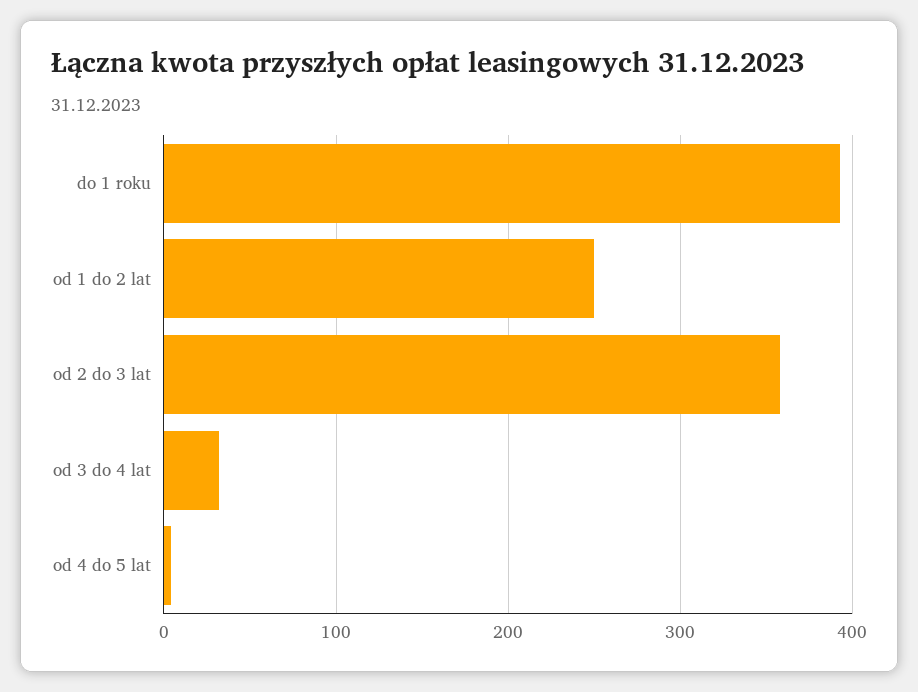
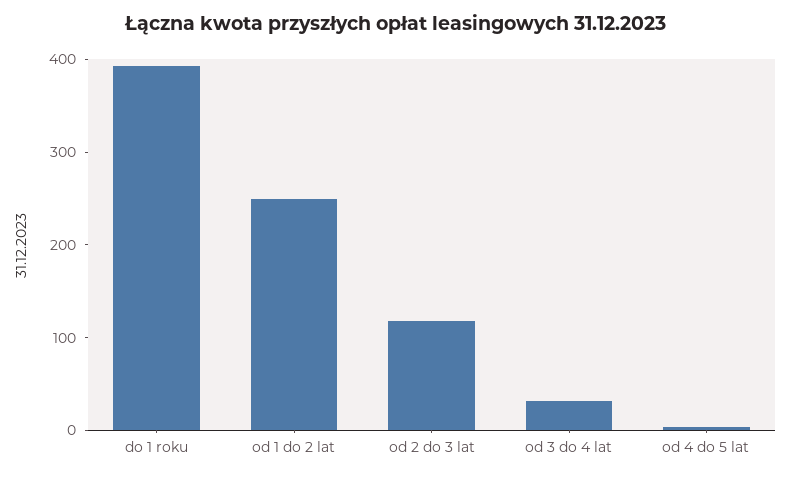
  {
    "do 1 roku": 390,
    "od 1 do 2 lat": 250,
-   "od 2 do 3 lat": 360,
+   "od 2 do 3 lat": 120,
    "od 3 do 4 lat": 30,
    "od 4 do 5 lat": 0
  }

